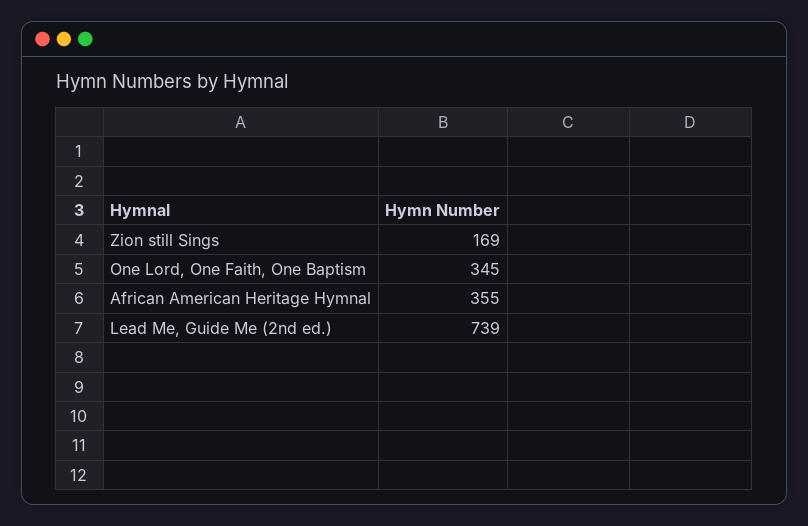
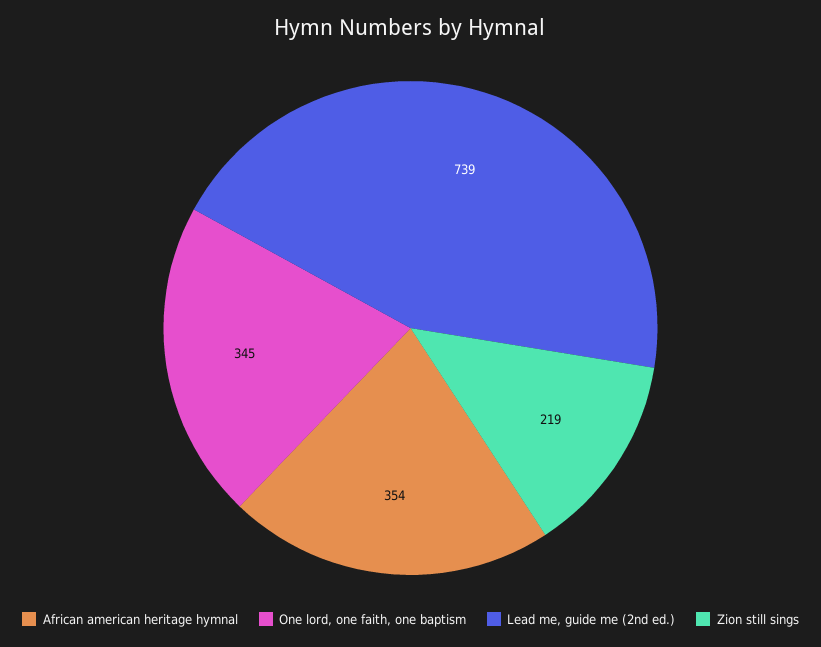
  {
-   "Zion still Sings": 169,
+   "Zion still Sings": 219,
    "One Lord, One Faith, One Baptism": 345,
-   "African American Heritage Hymnal": 355,
+   "African American Heritage Hymnal": 354,
    "Lead Me, Guide Me (2nd ed.)": 739
  }

